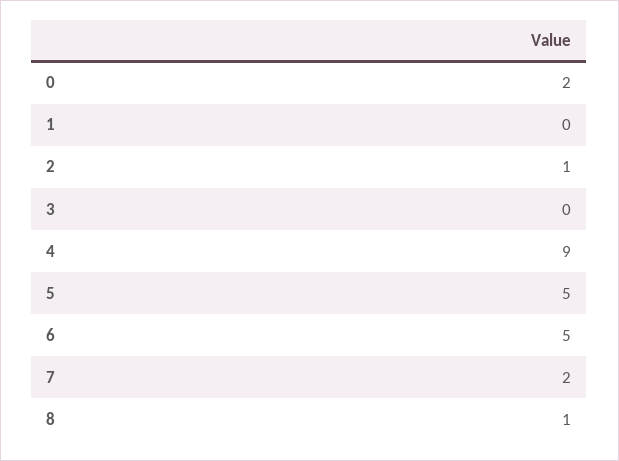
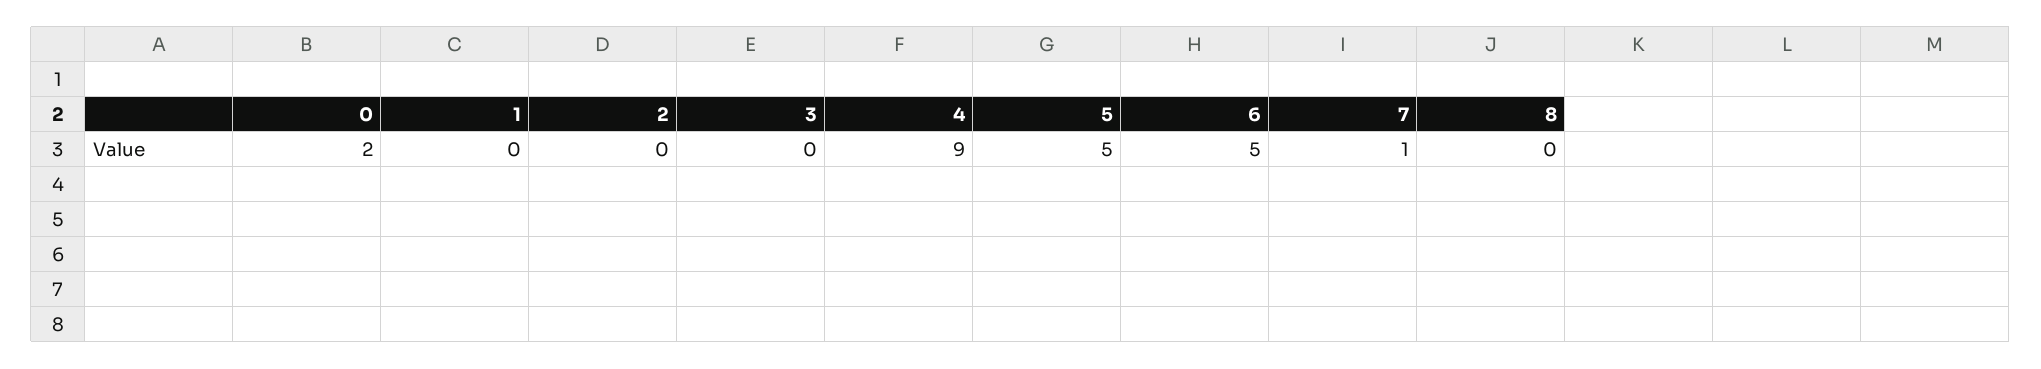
  {
    "0": 2,
    "1": 0,
-   "2": 1,
+   "2": 0,
    "3": 0,
    "4": 9,
    "5": 5,
    "6": 5,
-   "7": 2,
+   "7": 1,
-   "8": 1
+   "8": 0
  }

